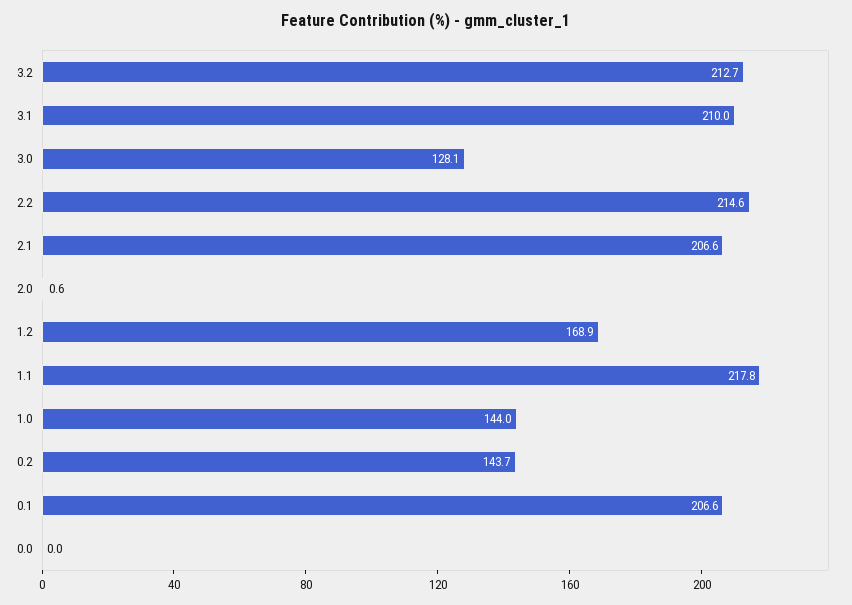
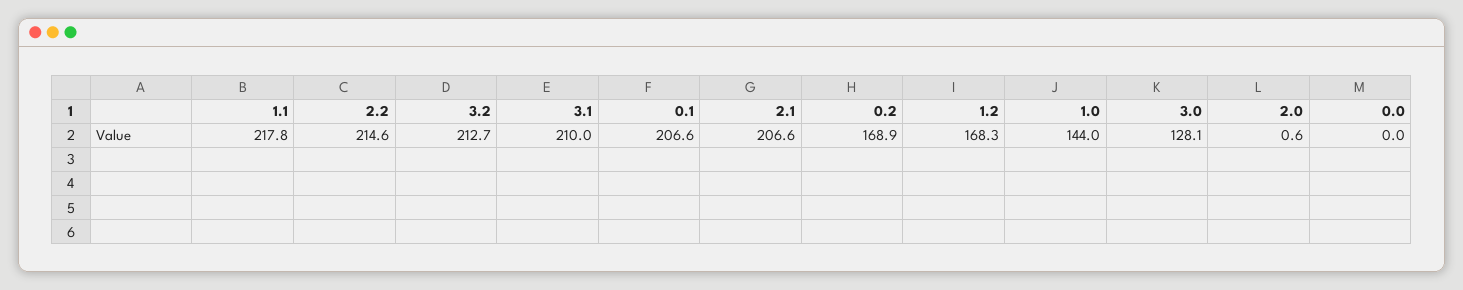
  {
    "3.2": 212.7,
    "3.1": 210,
    "3.0": 128.1,
    "2.2": 214.6,
    "2.1": 206.6,
    "2.0": 0.6,
-   "1.2": 168.9,
+   "1.2": 168.3,
    "1.1": 217.8,
    "1.0": 144,
-   "0.2": 143.7,
+   "0.2": 168.9,
    "0.1": 206.6,
    "0.0": 0
  }

